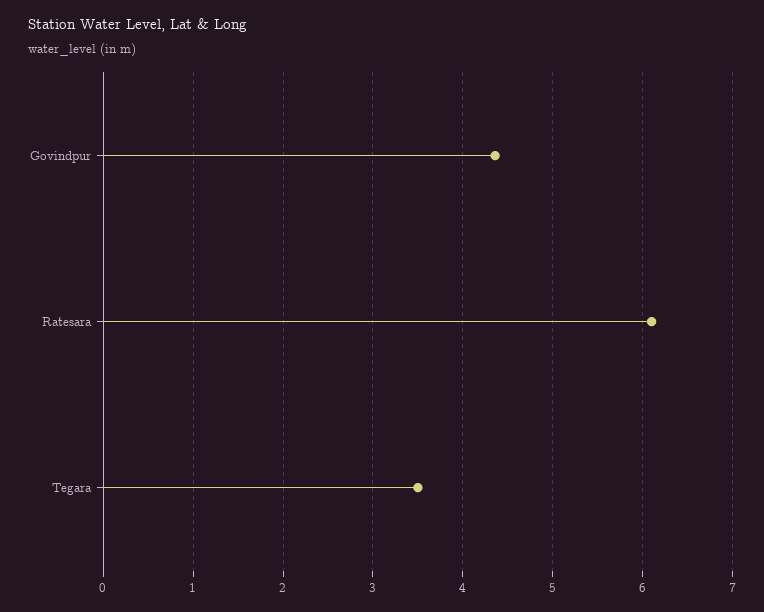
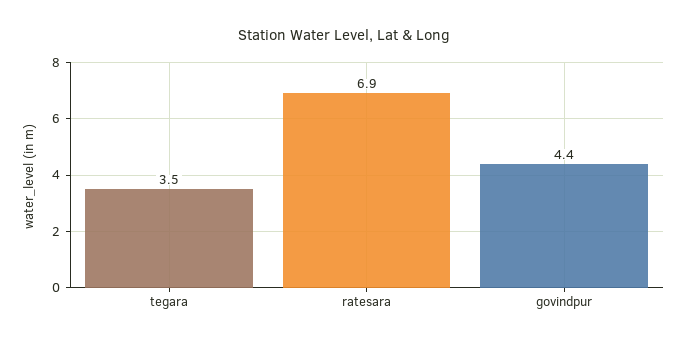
  {
    "Govindpur": 4.4,
-   "Ratesara": 6.1,
+   "Ratesara": 6.9,
    "Tegara": 3.5
  }

